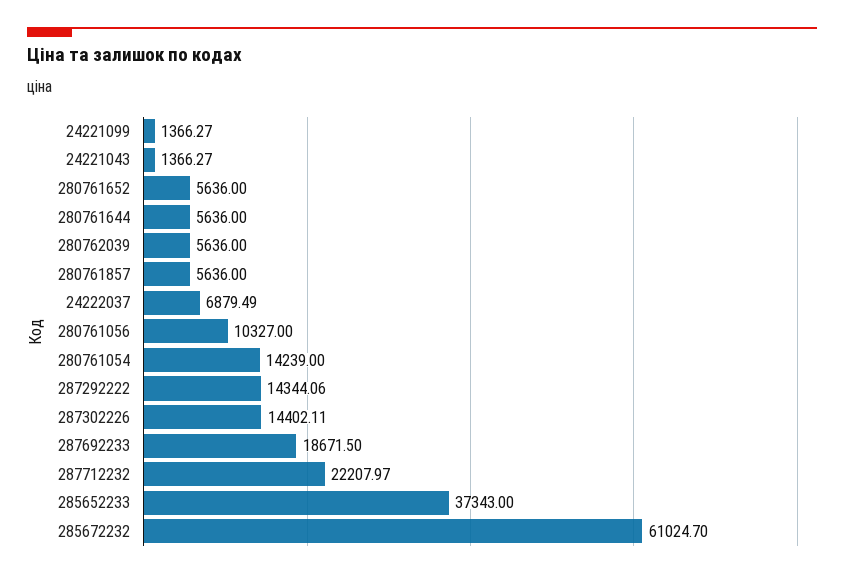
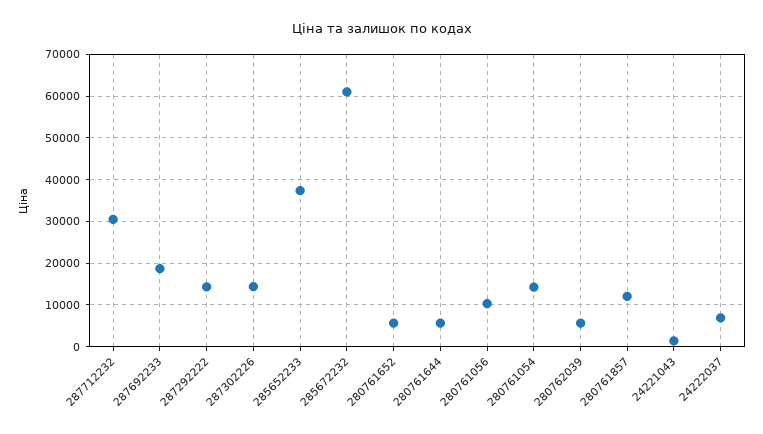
  {
-   "24221099": 1366.27,
    "24221043": 1366.27,
    "280761652": 5636,
    "280761644": 5636,
    "280762039": 5636,
-   "280761857": 5636,
+   "280761857": 12000,
    "24222037": 6879.49,
    "280761056": 10327,
    "280761054": 14239,
    "287292222": 14344.06,
    "287302226": 14402.11,
    "287692233": 18671.5,
-   "287712232": 22207.97,
+   "287712232": 30000,
    "285652233": 37343,
    "285672232": 61024.7
  }

